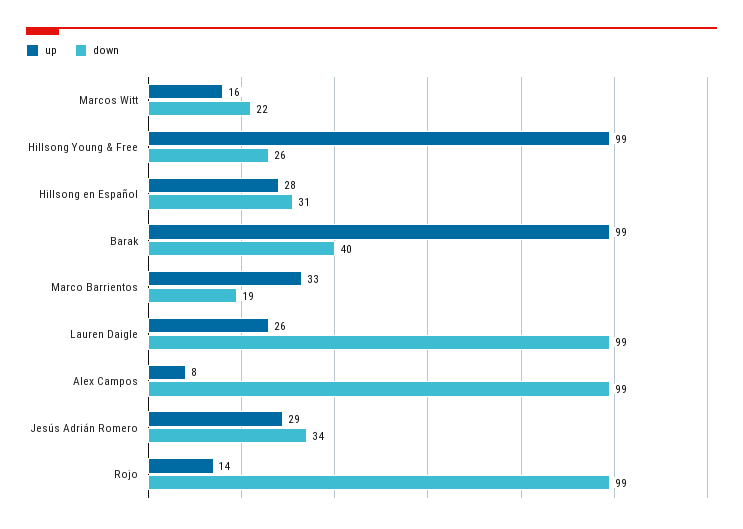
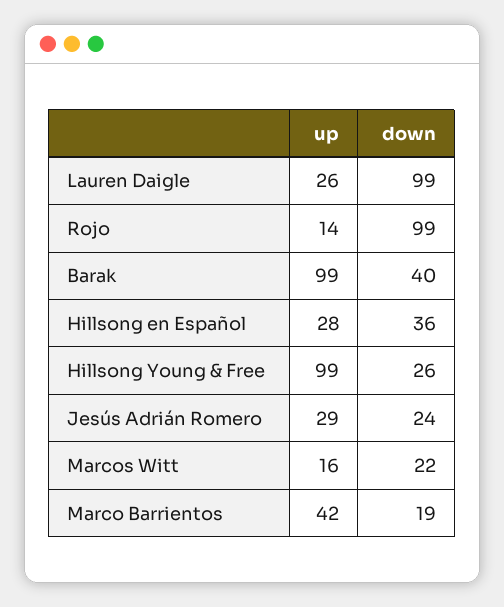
  {
    "up": {
      "Marcos Witt": 16,
      "Hillsong Young & Free": 99,
      "Hillsong en Español": 28,
      "Barak": 99,
-     "Marco Barrientos": 33,
+     "Marco Barrientos": 42,
      "Lauren Daigle": 26,
-     "Alex Campos": 8,
      "Jesús Adrián Romero": 29,
      "Rojo": 14
    },
    "down": {
      "Marcos Witt": 22,
      "Hillsong Young & Free": 26,
-     "Hillsong en Español": 31,
+     "Hillsong en Español": 36,
      "Barak": 40,
      "Marco Barrientos": 19,
      "Lauren Daigle": 99,
-     "Alex Campos": 99,
-     "Jesús Adrián Romero": 34,
+     "Jesús Adrián Romero": 24,
      "Rojo": 99
    }
  }

